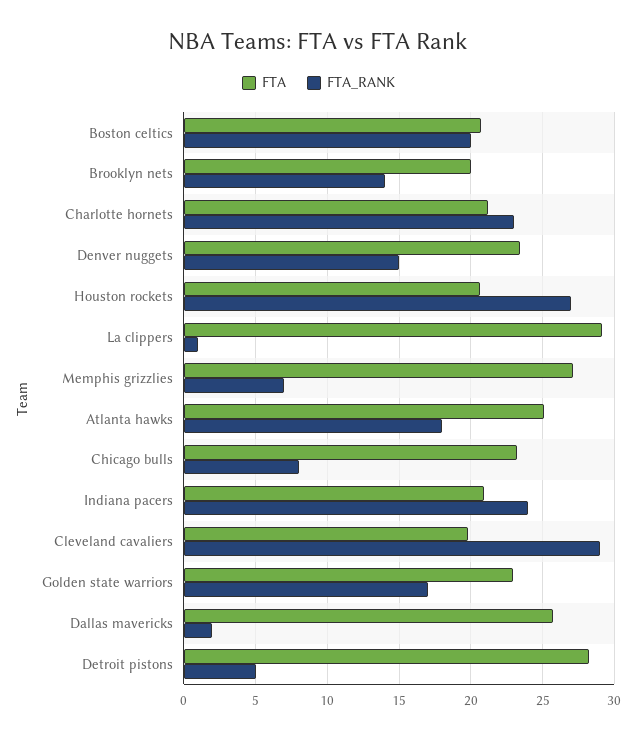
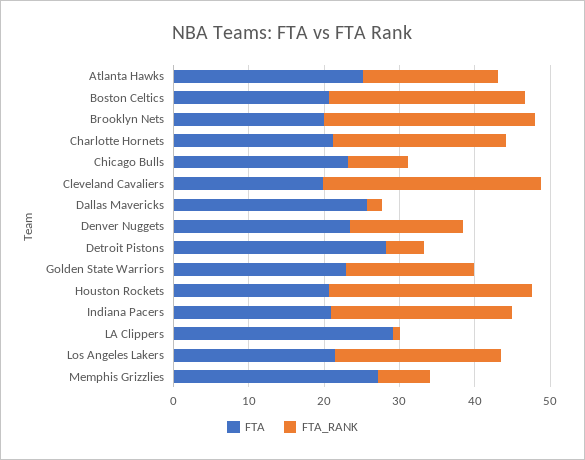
  {
    "FTA": {
      "Boston celtics": 20.5,
      "Brooklyn nets": 20,
      "Charlotte hornets": 21,
      "Denver nuggets": 23.5,
      "Houston rockets": 20.5,
      "La clippers": 29,
      "Memphis grizzlies": 27,
      "Atlanta hawks": 25,
      "Chicago bulls": 23,
      "Indiana pacers": 21,
      "Cleveland cavaliers": 20,
      "Golden state warriors": 23,
      "Dallas mavericks": 25.5,
-     "Detroit pistons": 28
+     "Detroit pistons": 28,
+     "Los Angeles Lakers": 22
    },
    "FTA_RANK": {
-     "Boston celtics": 20,
+     "Boston celtics": 26,
-     "Brooklyn nets": 14,
+     "Brooklyn nets": 28,
      "Charlotte hornets": 23,
      "Denver nuggets": 15,
      "Houston rockets": 27,
      "La clippers": 1,
      "Memphis grizzlies": 7,
      "Atlanta hawks": 18,
      "Chicago bulls": 8,
      "Indiana pacers": 24,
      "Cleveland cavaliers": 29,
      "Golden state warriors": 17,
      "Dallas mavericks": 2,
-     "Detroit pistons": 5
+     "Detroit pistons": 5,
+     "Los Angeles Lakers": 22
    }
  }

